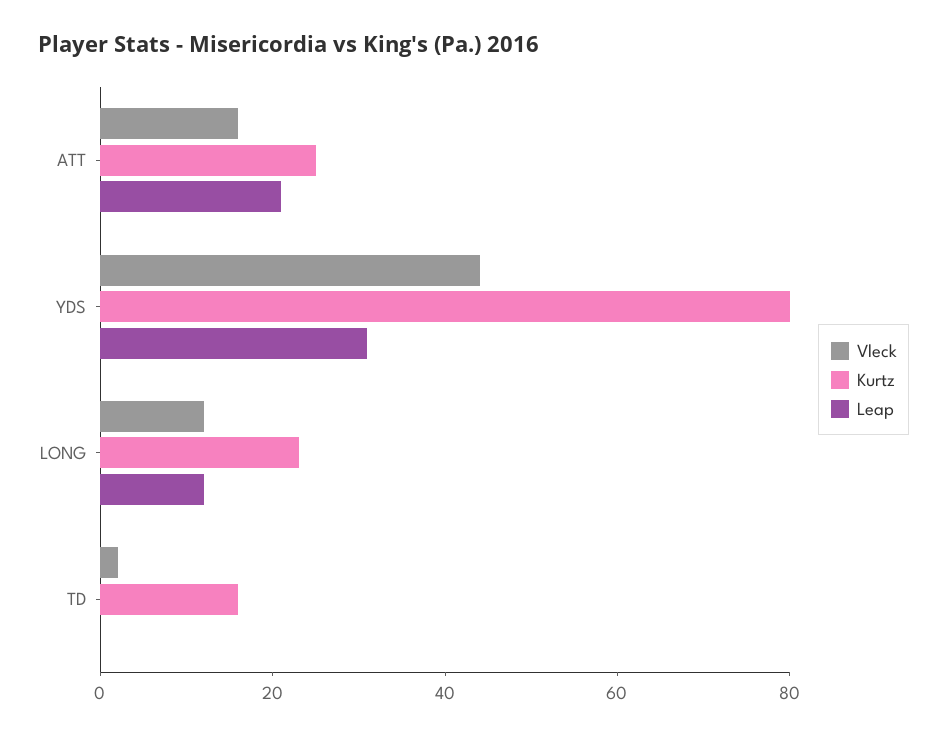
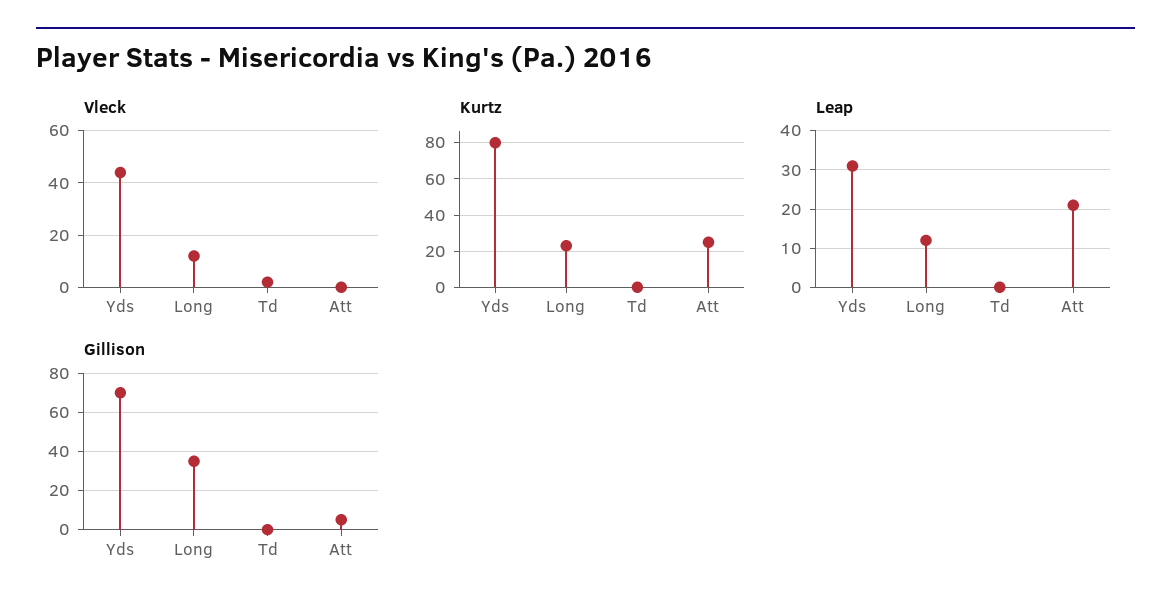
  {
    "Vleck": {
-     "ATT": 15,
+     "ATT": 0,
      "YDS": 45,
      "LONG": 10,
      "TD": 0
    },
    "Kurtz": {
      "ATT": 25,
      "YDS": 80,
      "LONG": 25,
-     "TD": 15
+     "TD": 0
    },
    "Leap": {
      "ATT": 20,
      "YDS": 30,
      "LONG": 10,
      "TD": 0
-   }
+   },
+   "Gillison": {
+     "YDS": 70,
+     "LONG": 35,
+     "TD": 0,
+     "ATT": 5
+   }
  }

